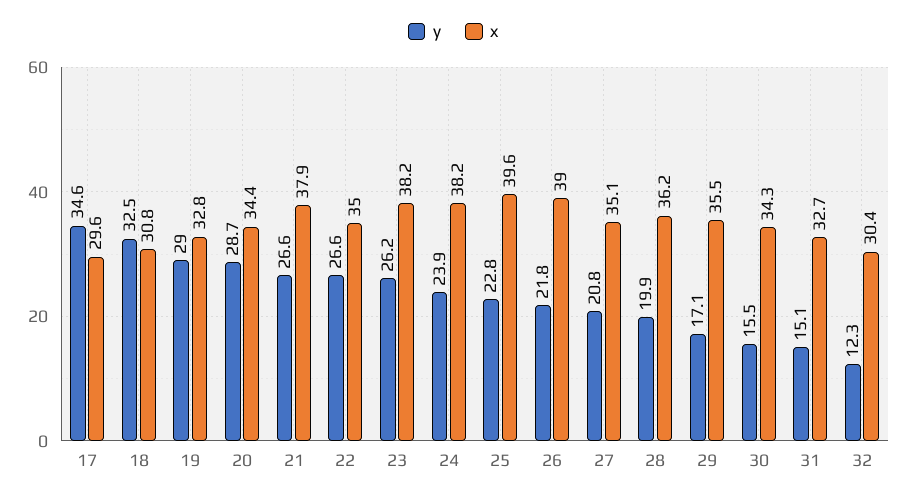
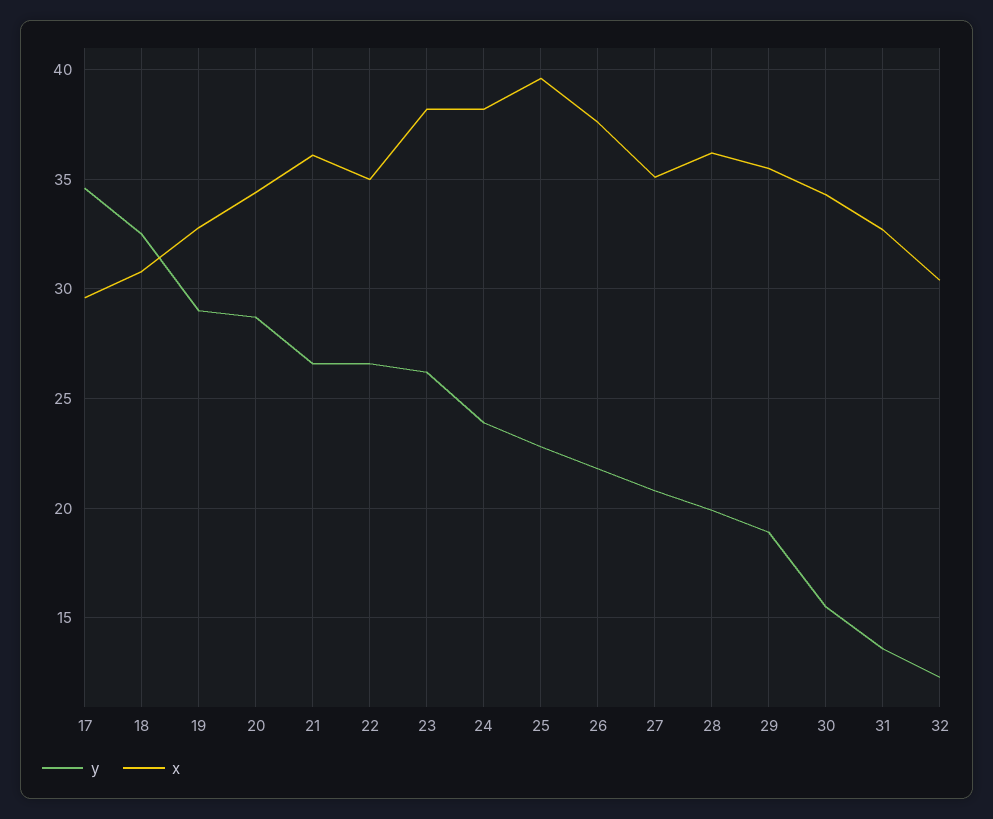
  {
    "y": {
      "17": 34.6,
      "18": 32.5,
      "19": 29,
      "20": 28.7,
      "21": 26.6,
      "22": 26.6,
      "23": 26.2,
      "24": 23.9,
      "25": 22.8,
      "26": 21.8,
      "27": 20.8,
      "28": 19.9,
-     "29": 17.1,
+     "29": 19,
      "30": 15.5,
-     "31": 15.1,
+     "31": 13.5,
      "32": 12.3
    },
    "x": {
      "17": 29.6,
      "18": 30.8,
      "19": 32.8,
      "20": 34.4,
-     "21": 37.9,
+     "21": 36,
      "22": 35,
      "23": 38.2,
      "24": 38.2,
      "25": 39.6,
-     "26": 39,
+     "26": 37.5,
      "27": 35.1,
      "28": 36.2,
      "29": 35.5,
      "30": 34.3,
      "31": 32.7,
      "32": 30.4
    }
  }

